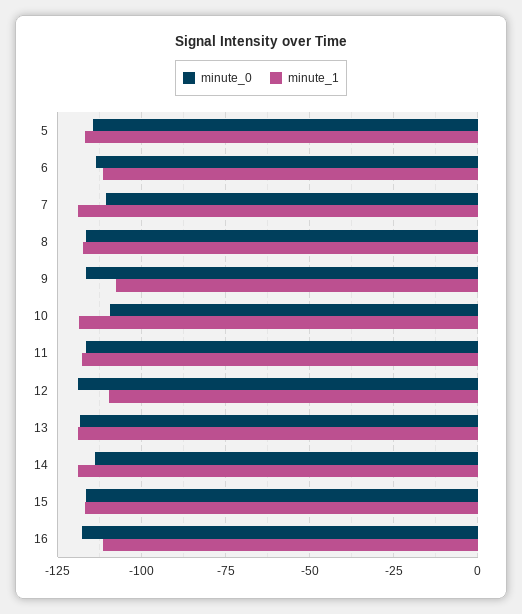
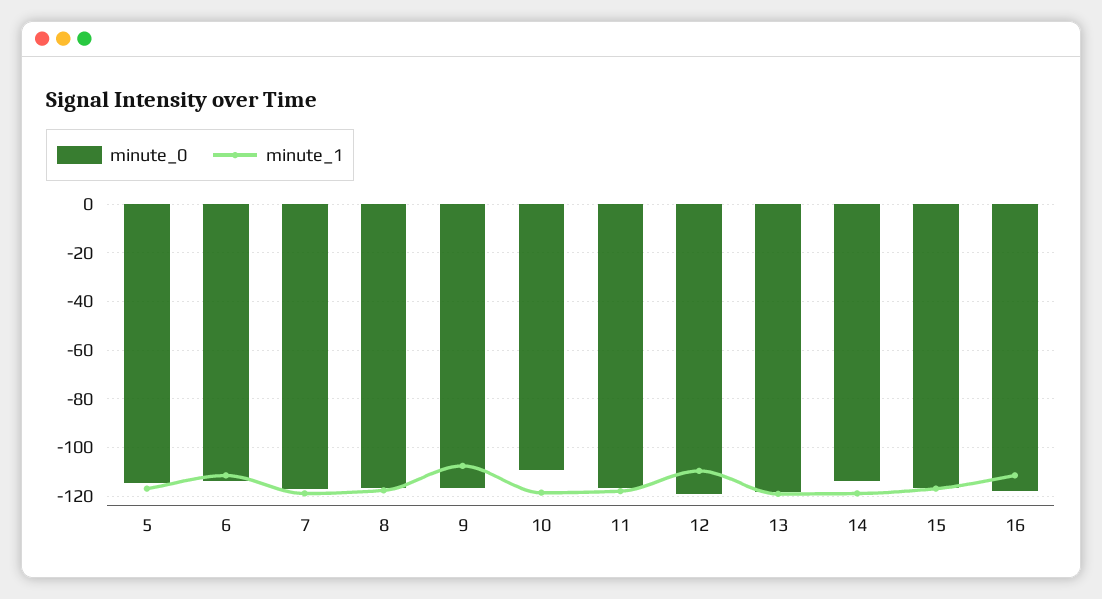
  {
    "minute_0": {
      "5": -115,
      "6": -112.5,
-     "7": -110,
+     "7": -117.5,
      "8": -117.5,
      "9": -117.5,
      "10": -110,
      "11": -117.5,
      "12": -120,
      "13": -117.5,
      "14": -115,
      "15": -117.5,
      "16": -117.5
    },
    "minute_1": {
      "5": -117.5,
      "6": -112.5,
      "7": -120,
      "8": -117.5,
      "9": -107.5,
      "10": -117.5,
      "11": -117.5,
      "12": -110,
      "13": -120,
      "14": -120,
      "15": -117.5,
      "16": -112.5
    }
  }

